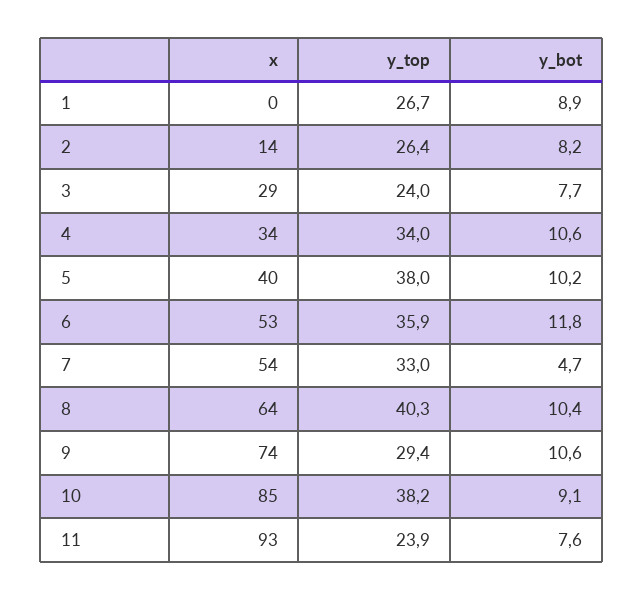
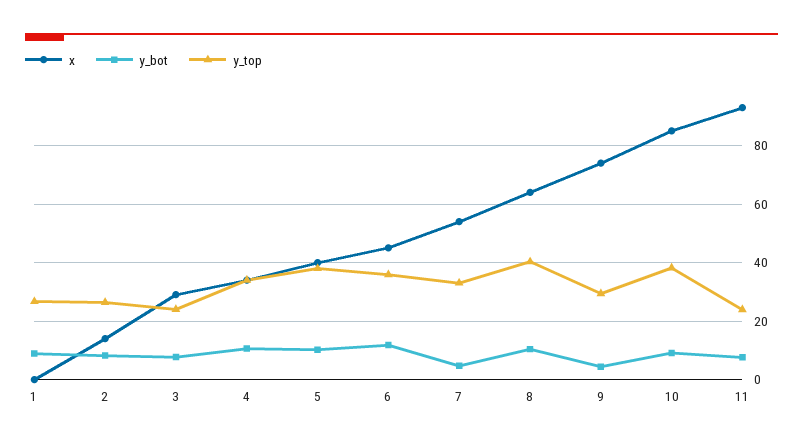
  {
    "x": {
      "1": 0,
      "2": 14,
      "3": 29,
      "4": 34,
      "5": 40,
-     "6": 53,
+     "6": 45,
      "7": 54,
      "8": 64,
      "9": 74,
      "10": 85,
      "11": 93
    },
    "y_top": {
      "1": 26.7,
      "2": 26.4,
      "3": 24,
      "4": 34,
      "5": 38,
      "6": 35.9,
      "7": 33,
      "8": 40.3,
      "9": 29.4,
      "10": 38.2,
      "11": 23.9
    },
    "y_bot": {
      "1": 8.9,
      "2": 8.2,
      "3": 7.7,
      "4": 10.6,
      "5": 10.2,
      "6": 11.8,
      "7": 4.7,
      "8": 10.4,
-     "9": 10.6,
+     "9": 5,
      "10": 9.1,
      "11": 7.6
    }
  }

